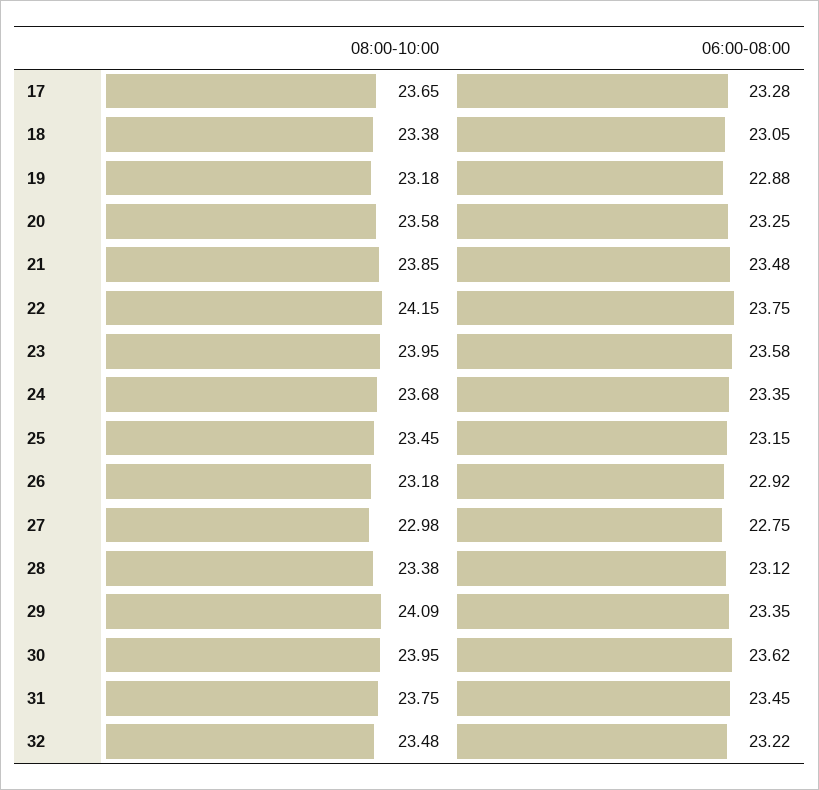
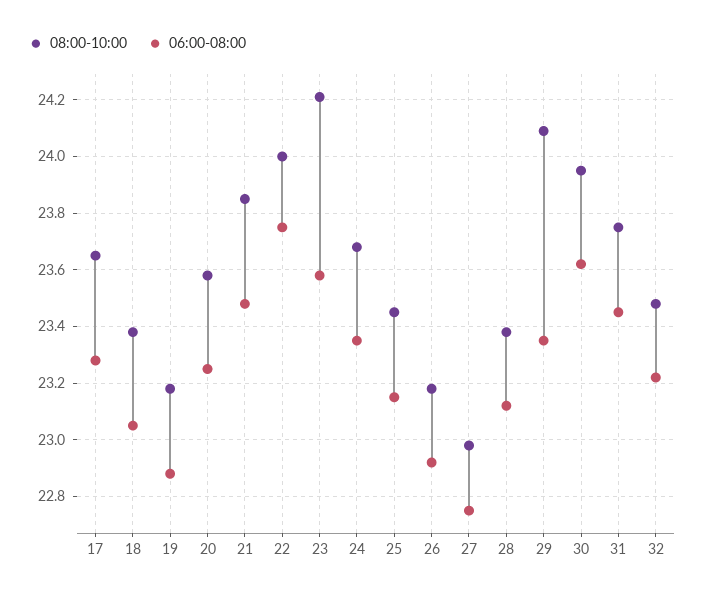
  {
    "08:00-10:00": {
      "17": 23.65,
      "18": 23.38,
      "19": 23.18,
      "20": 23.58,
      "21": 23.85,
-     "22": 24.15,
+     "22": 24,
-     "23": 23.95,
+     "23": 24.2,
      "24": 23.68,
      "25": 23.45,
      "26": 23.18,
      "27": 22.98,
      "28": 23.38,
      "29": 24.09,
      "30": 23.95,
      "31": 23.75,
      "32": 23.48
    },
    "06:00-08:00": {
      "17": 23.28,
      "18": 23.05,
      "19": 22.88,
      "20": 23.25,
      "21": 23.48,
      "22": 23.75,
      "23": 23.58,
      "24": 23.35,
      "25": 23.15,
      "26": 22.92,
      "27": 22.75,
      "28": 23.12,
      "29": 23.35,
      "30": 23.62,
      "31": 23.45,
      "32": 23.22
    }
  }

